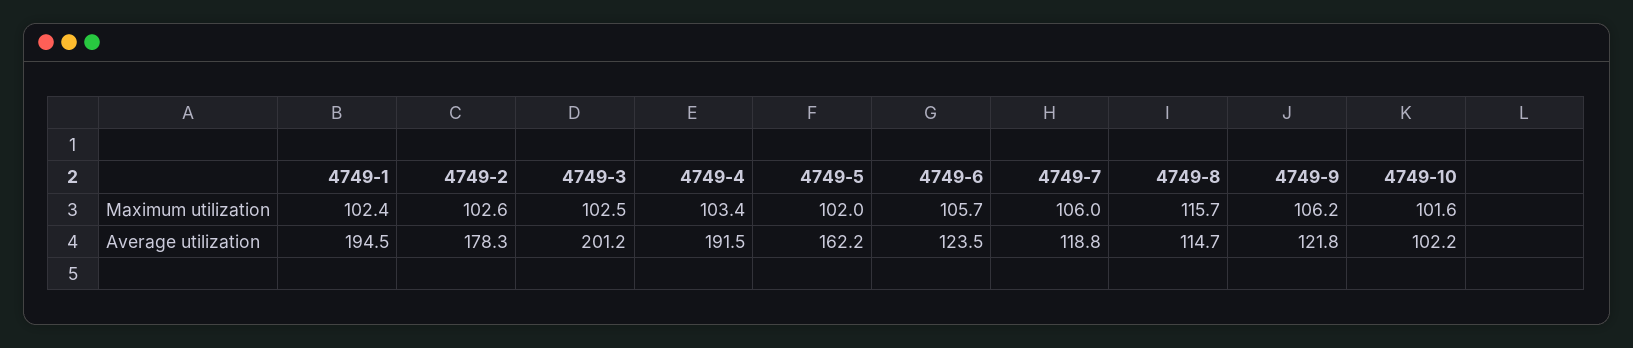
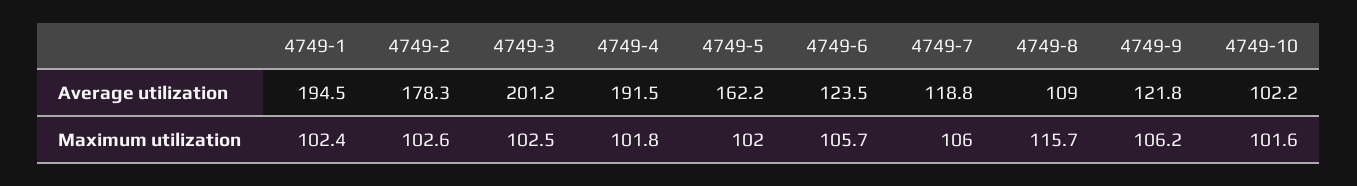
  {
    "4749-1": {
      "Maximum utilization": 102.4,
      "Average utilization": 194.5
    },
    "4749-2": {
      "Maximum utilization": 102.6,
      "Average utilization": 178.3
    },
    "4749-3": {
      "Maximum utilization": 102.5,
      "Average utilization": 201.2
    },
    "4749-4": {
-     "Maximum utilization": 103.4,
+     "Maximum utilization": 101.8,
      "Average utilization": 191.5
    },
    "4749-5": {
      "Maximum utilization": 102,
      "Average utilization": 162.2
    },
    "4749-6": {
      "Maximum utilization": 105.7,
      "Average utilization": 123.5
    },
    "4749-7": {
      "Maximum utilization": 106,
      "Average utilization": 118.8
    },
    "4749-8": {
      "Maximum utilization": 115.7,
-     "Average utilization": 114.7
+     "Average utilization": 109
    },
    "4749-9": {
      "Maximum utilization": 106.2,
      "Average utilization": 121.8
    },
    "4749-10": {
      "Maximum utilization": 101.6,
      "Average utilization": 102.2
    }
  }

